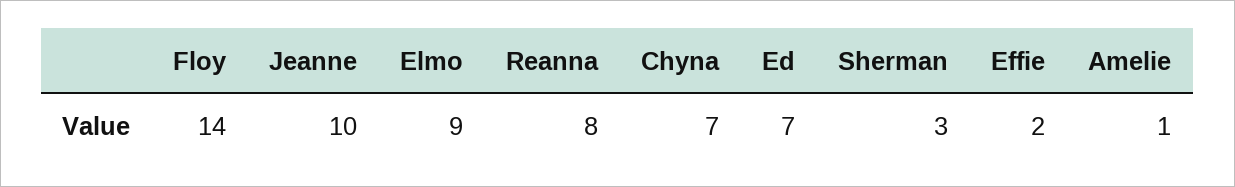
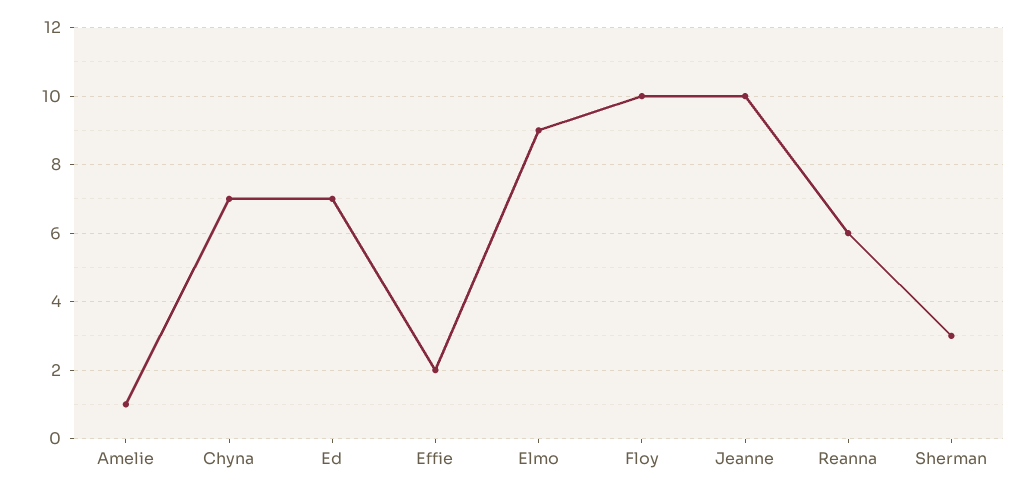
  {
-   "Floy": 14,
+   "Floy": 10,
    "Jeanne": 10,
    "Elmo": 9,
-   "Reanna": 8,
+   "Reanna": 6,
    "Chyna": 7,
    "Ed": 7,
    "Sherman": 3,
    "Effie": 2,
    "Amelie": 1
  }

